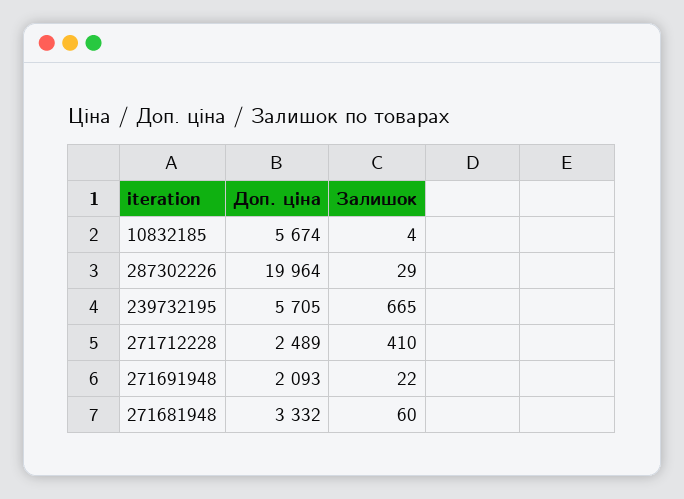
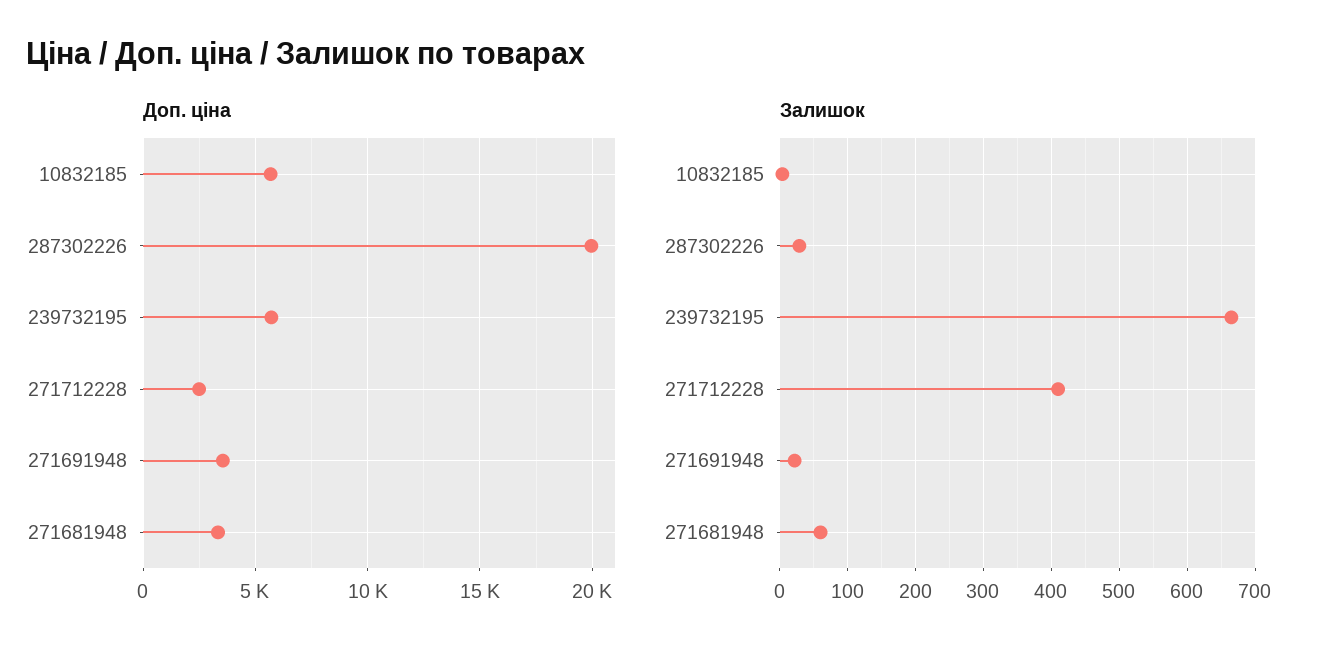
  {
    "Доп. ціна": {
      "10832185": 5674,
      "287302226": 19964,
      "239732195": 5705,
      "271712228": 2489,
-     "271691948": 2093,
+     "271691948": 3500,
      "271681948": 3332
    },
    "Залишок": {
      "10832185": 4,
      "287302226": 29,
      "239732195": 665,
      "271712228": 410,
      "271691948": 22,
      "271681948": 60
    }
  }

